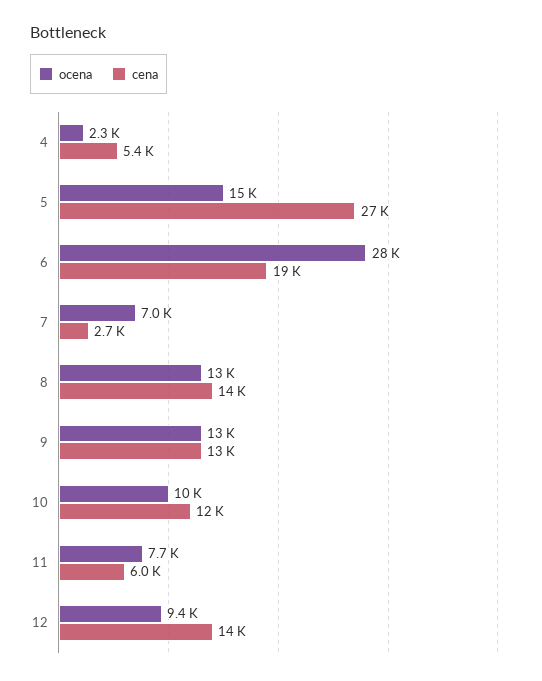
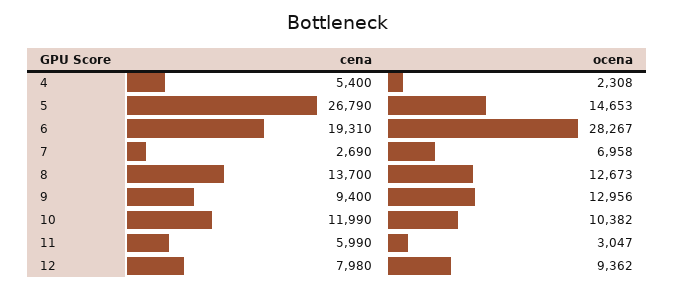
  {
    "ocena": {
      "4": 2308,
      "5": 14653,
      "6": 28267,
      "7": 6958,
      "8": 12673,
      "9": 12956,
      "10": 10382,
-     "11": 7700,
+     "11": 3047,
      "12": 9362
    },
    "cena": {
      "4": 5400,
      "5": 26790,
      "6": 19310,
      "7": 2690,
      "8": 13700,
-     "9": 13000,
+     "9": 9400,
      "10": 11990,
      "11": 5990,
-     "12": 14000
+     "12": 7980
    }
  }

